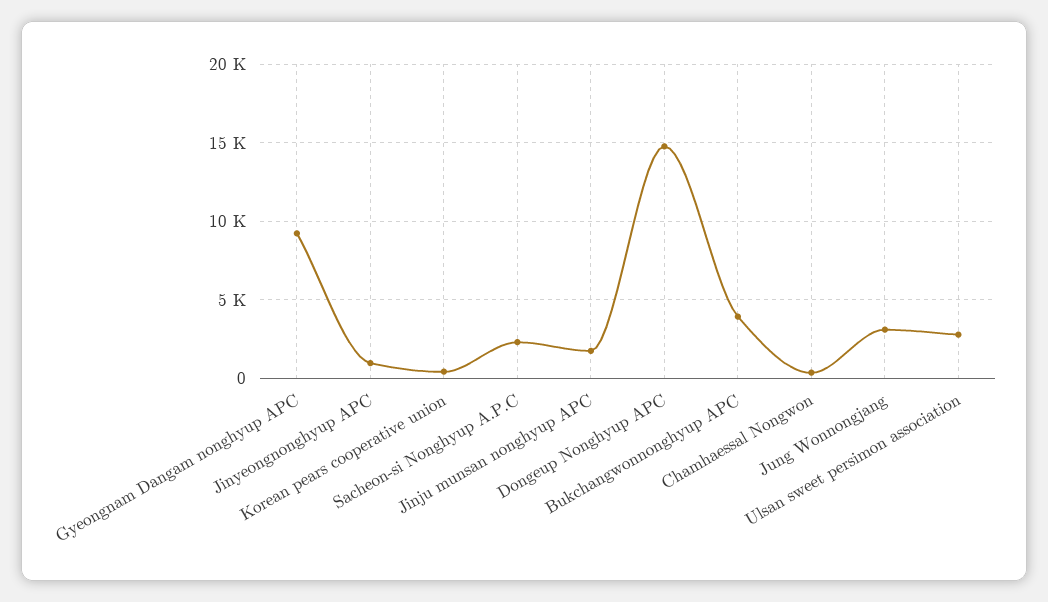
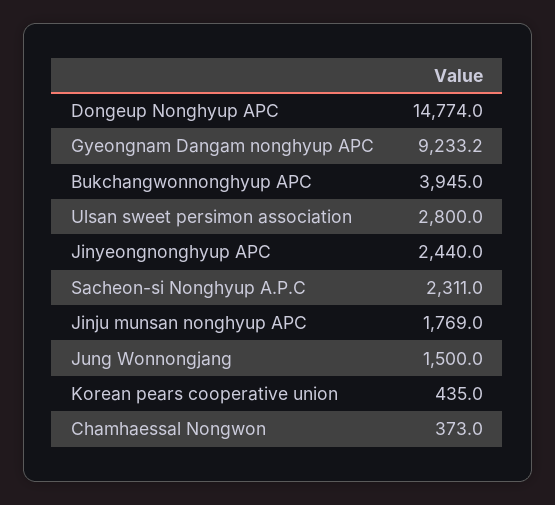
  {
    "Gyeongnam Dangam nonghyup APC": 9233.2,
-   "Jinyeongnonghyup APC": 1000,
+   "Jinyeongnonghyup APC": 2440,
    "Korean pears cooperative union": 435,
    "Sacheon-si Nonghyup A.P.C": 2311,
    "Jinju munsan nonghyup APC": 1769,
    "Dongeup Nonghyup APC": 14774,
    "Bukchangwonnonghyup APC": 3945,
    "Chamhaessal Nongwon": 373,
-   "Jung Wonnongjang": 3000,
+   "Jung Wonnongjang": 1500,
    "Ulsan sweet persimon association": 2800
  }

